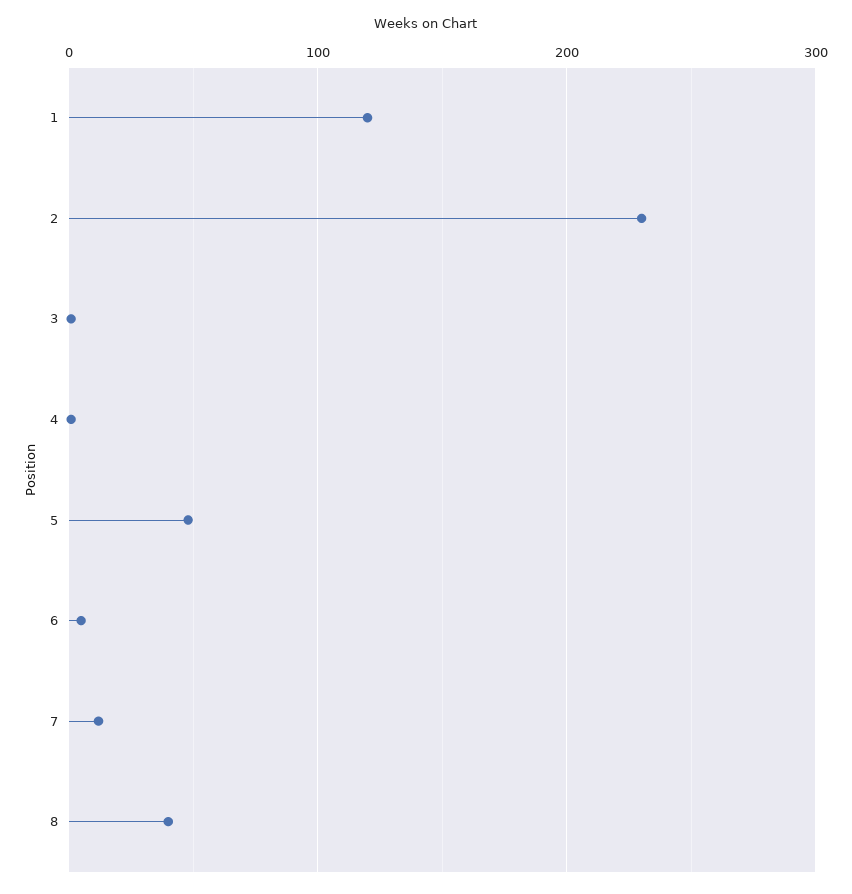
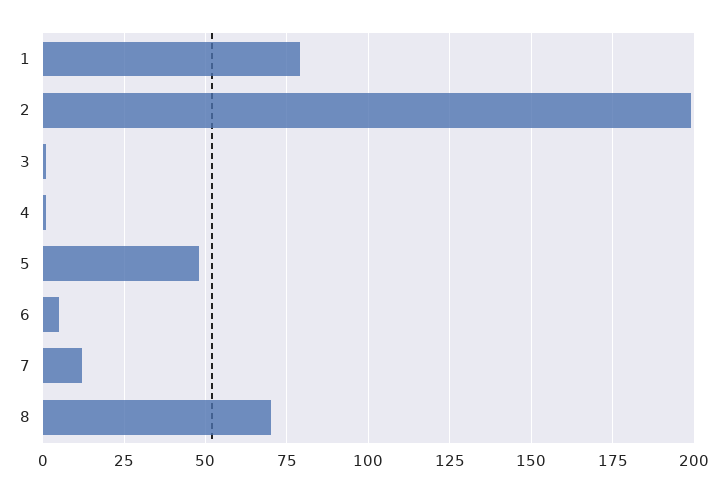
  {
-   "1": 120,
+   "1": 80,
-   "2": 230,
+   "2": 200,
    "3": 0,
    "4": 0,
    "5": 50,
    "6": 5,
    "7": 10,
-   "8": 40
+   "8": 70
  }

